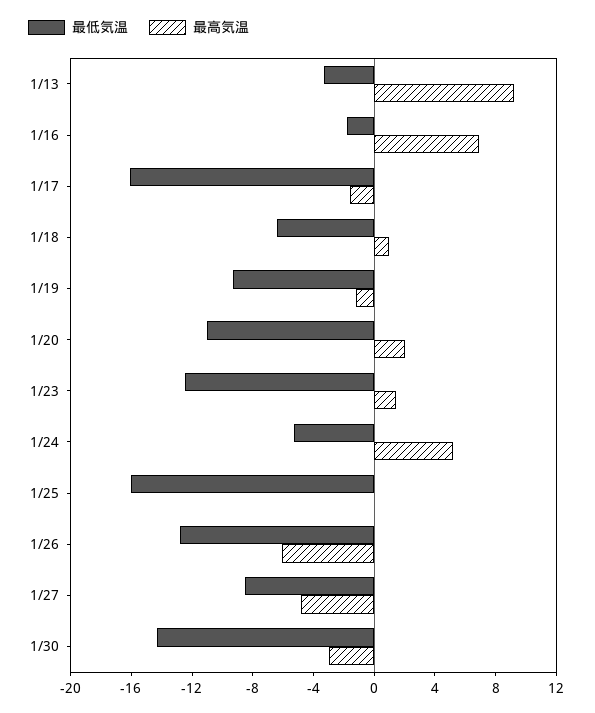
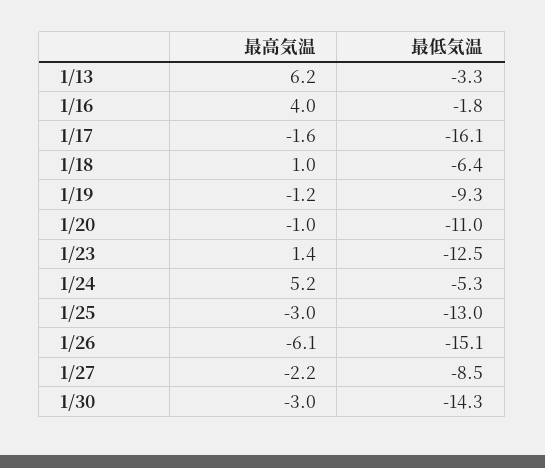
  {
    "最低気温": {
      "1/13": -3.3,
      "1/16": -1.8,
      "1/17": -16.1,
      "1/18": -6.4,
      "1/19": -9.3,
      "1/20": -11,
      "1/23": -12.5,
      "1/24": -5.3,
-     "1/25": -16,
+     "1/25": -13,
-     "1/26": -13,
+     "1/26": -15.1,
      "1/27": -8.5,
      "1/30": -14.3
    },
    "最高気温": {
-     "1/13": 9,
+     "1/13": 6.2,
-     "1/16": 7,
+     "1/16": 4,
      "1/17": -1.6,
      "1/18": 1,
      "1/19": -1.2,
-     "1/20": 2,
+     "1/20": -1,
      "1/23": 1.4,
      "1/24": 5.2,
-     "1/25": 0,
+     "1/25": -3,
      "1/26": -6.1,
-     "1/27": -5,
+     "1/27": -2.2,
      "1/30": -3
    }
  }

